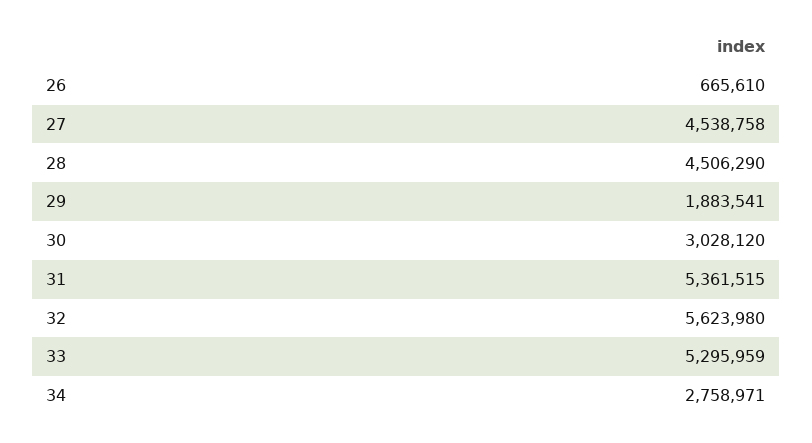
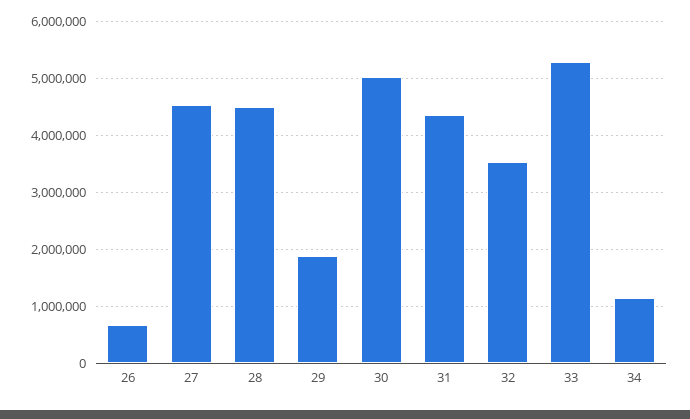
  {
    "26": 665610,
    "27": 4538758,
    "28": 4506290,
    "29": 1883541,
-   "30": 3028120,
+   "30": 5000000,
-   "31": 5361515,
+   "31": 4400000,
-   "32": 5623980,
+   "32": 3600000,
    "33": 5295959,
-   "34": 2758971
+   "34": 1200000
  }

